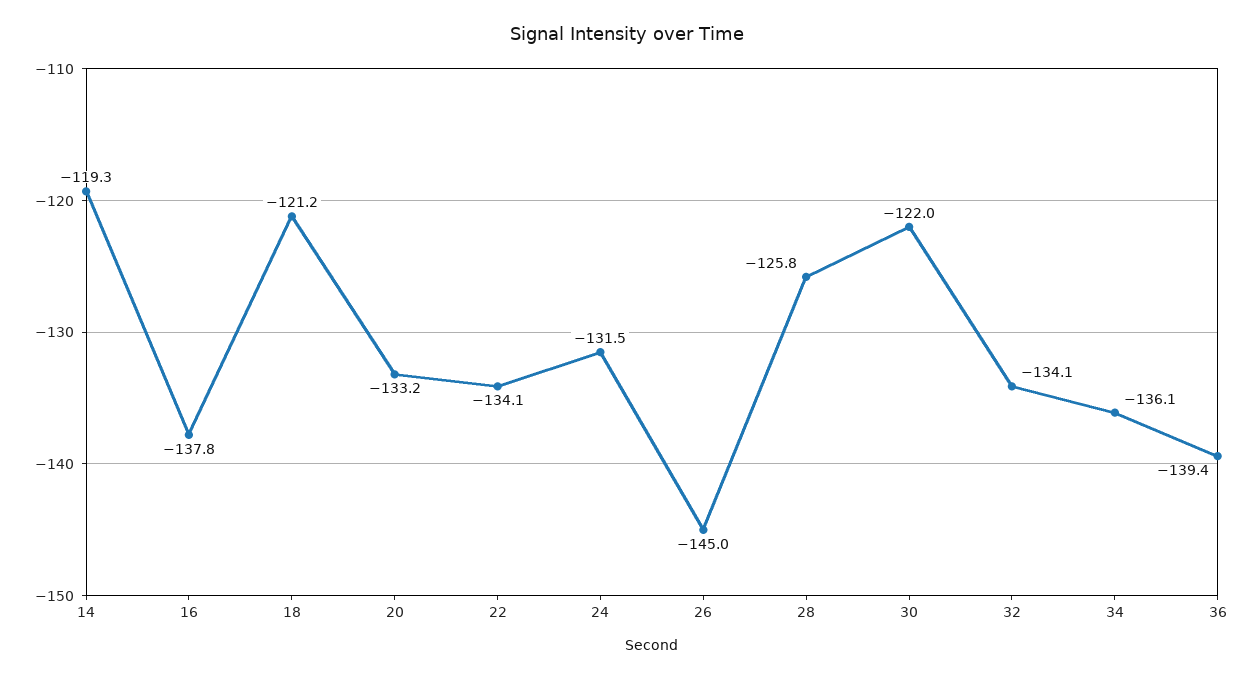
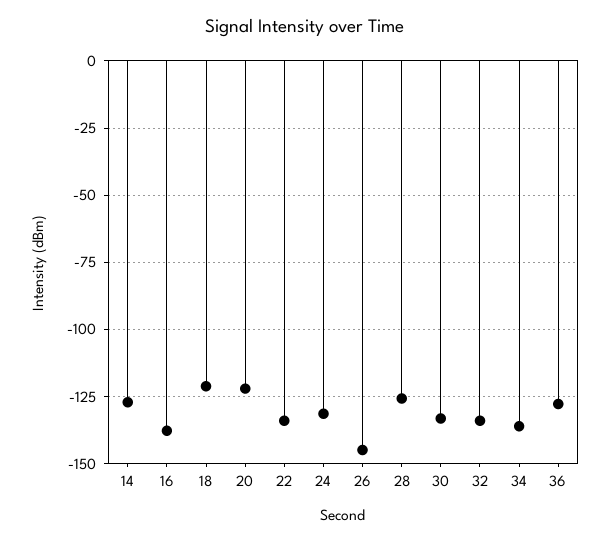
  {
-   "14": -119.3,
+   "14": -127.5,
    "16": -137.8,
    "18": -121.2,
-   "20": -133.2,
+   "20": -122.5,
    "22": -134.1,
    "24": -131.5,
    "26": -145,
    "28": -125.8,
-   "30": -122,
+   "30": -132.5,
    "32": -134.1,
    "34": -136.1,
-   "36": -139.4
+   "36": -127.5
  }

